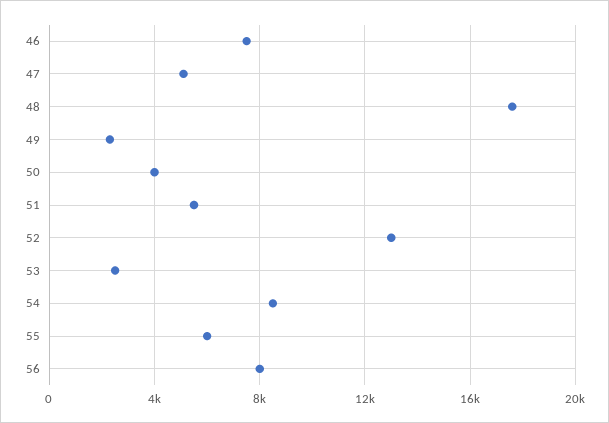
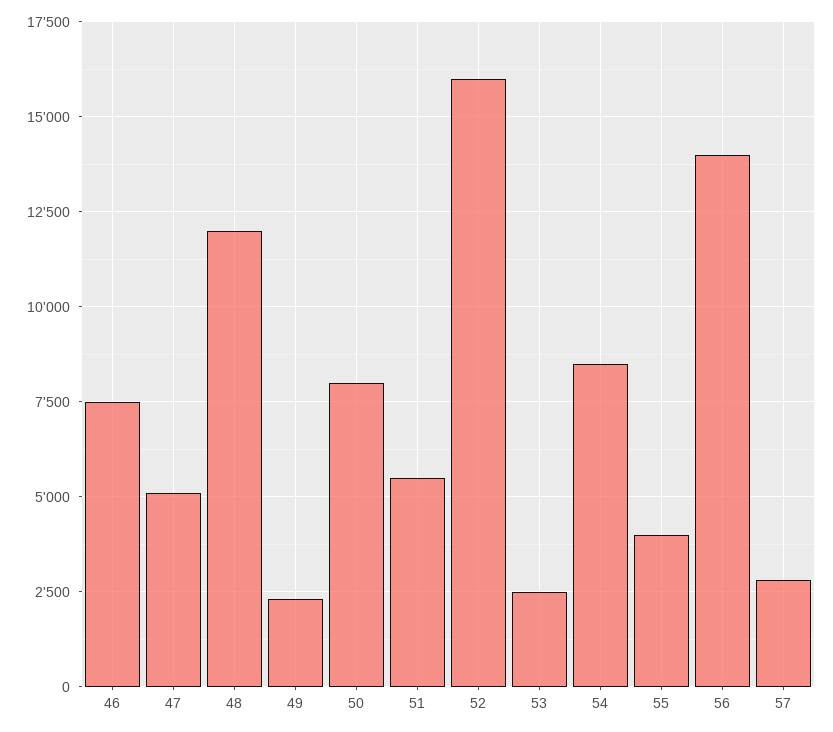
  {
    "46": 7500,
    "47": 5000,
-   "48": 17500,
+   "48": 12000,
    "49": 2250,
-   "50": 4000,
+   "50": 8000,
    "51": 5500,
-   "52": 13000,
+   "52": 16000,
    "53": 2500,
    "54": 8500,
-   "55": 6000,
+   "55": 4000,
-   "56": 8000
+   "56": 14000,
+   "57": 2750
  }

